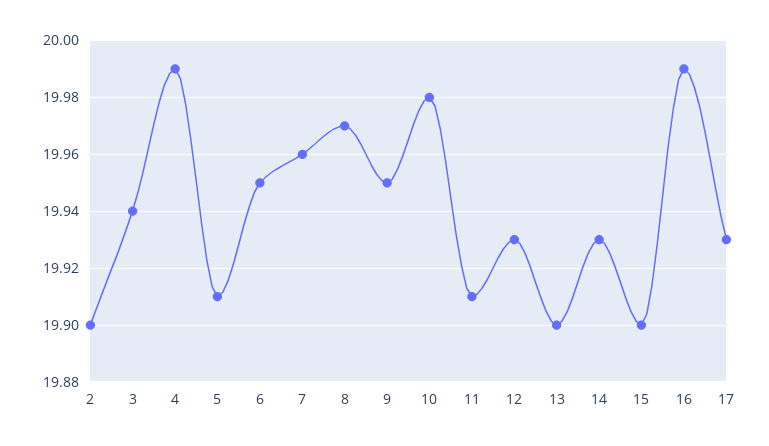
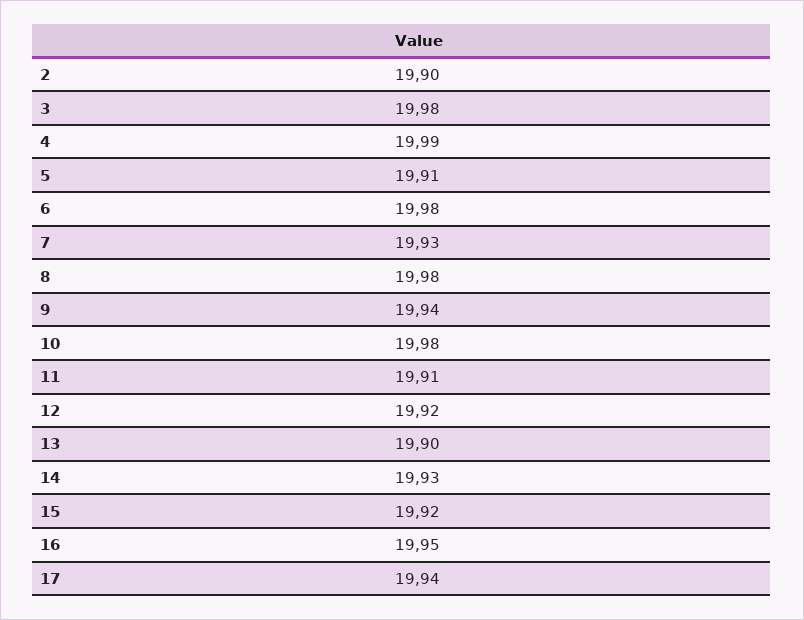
  {
    "2": 19.9,
-   "3": 19.94,
+   "3": 19.98,
    "4": 19.99,
    "5": 19.91,
-   "6": 19.95,
+   "6": 19.98,
-   "7": 19.96,
+   "7": 19.93,
-   "8": 19.97,
+   "8": 19.98,
-   "9": 19.95,
+   "9": 19.94,
    "10": 19.98,
    "11": 19.91,
-   "12": 19.93,
+   "12": 19.92,
    "13": 19.9,
    "14": 19.93,
-   "15": 19.9,
+   "15": 19.92,
-   "16": 19.99,
+   "16": 19.95,
-   "17": 19.93
+   "17": 19.94
  }

